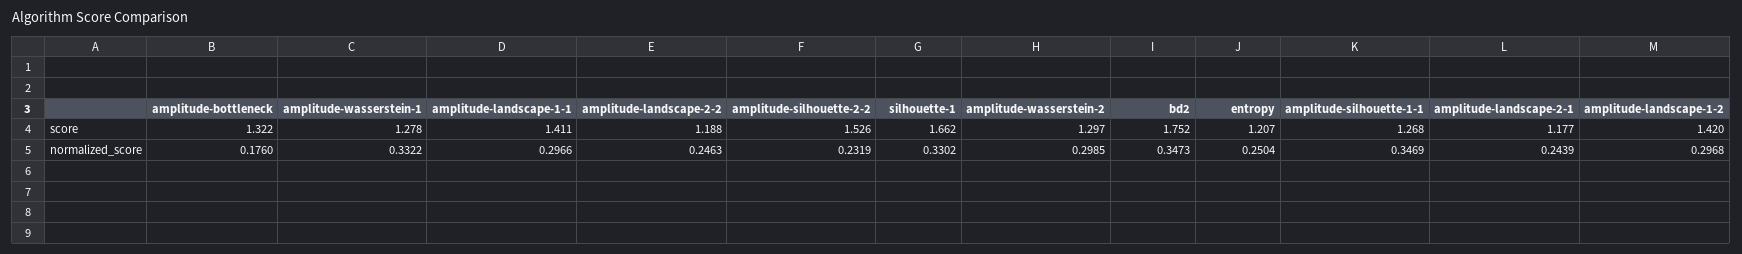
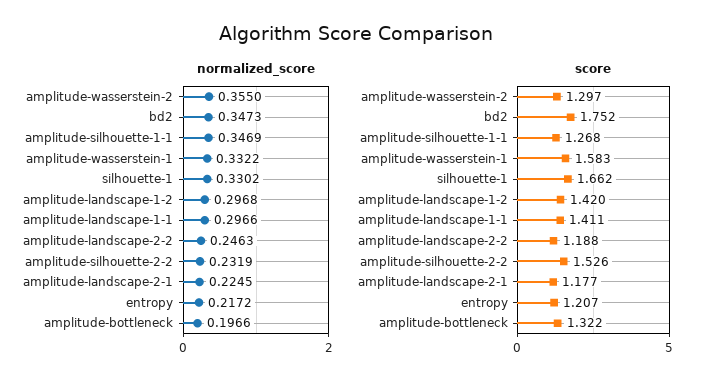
  {
    "score": {
      "amplitude-bottleneck": 1.322,
-     "amplitude-wasserstein-1": 1.278,
+     "amplitude-wasserstein-1": 1.583,
      "amplitude-landscape-1-1": 1.411,
      "amplitude-landscape-2-2": 1.188,
      "amplitude-silhouette-2-2": 1.526,
      "silhouette-1": 1.662,
      "amplitude-wasserstein-2": 1.297,
      "bd2": 1.752,
      "entropy": 1.207,
      "amplitude-silhouette-1-1": 1.268,
      "amplitude-landscape-2-1": 1.177,
      "amplitude-landscape-1-2": 1.42
    },
    "normalized_score": {
-     "amplitude-bottleneck": 0.176,
+     "amplitude-bottleneck": 0.1966,
      "amplitude-wasserstein-1": 0.3322,
      "amplitude-landscape-1-1": 0.2966,
      "amplitude-landscape-2-2": 0.2463,
      "amplitude-silhouette-2-2": 0.2319,
      "silhouette-1": 0.3302,
-     "amplitude-wasserstein-2": 0.2985,
+     "amplitude-wasserstein-2": 0.355,
      "bd2": 0.3473,
-     "entropy": 0.2504,
+     "entropy": 0.2172,
      "amplitude-silhouette-1-1": 0.3469,
-     "amplitude-landscape-2-1": 0.2439,
+     "amplitude-landscape-2-1": 0.2245,
      "amplitude-landscape-1-2": 0.2968
    }
  }

